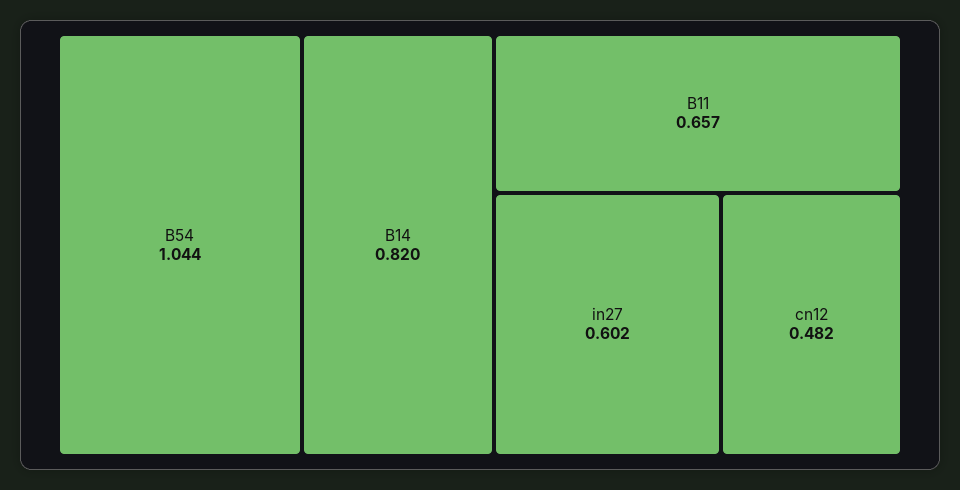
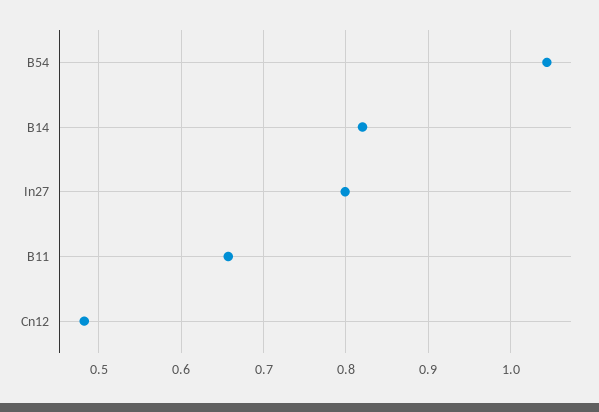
  {
    "B54": 1.044,
    "B14": 0.82,
    "B11": 0.657,
-   "in27": 0.602,
+   "in27": 0.8,
    "cn12": 0.482
  }

